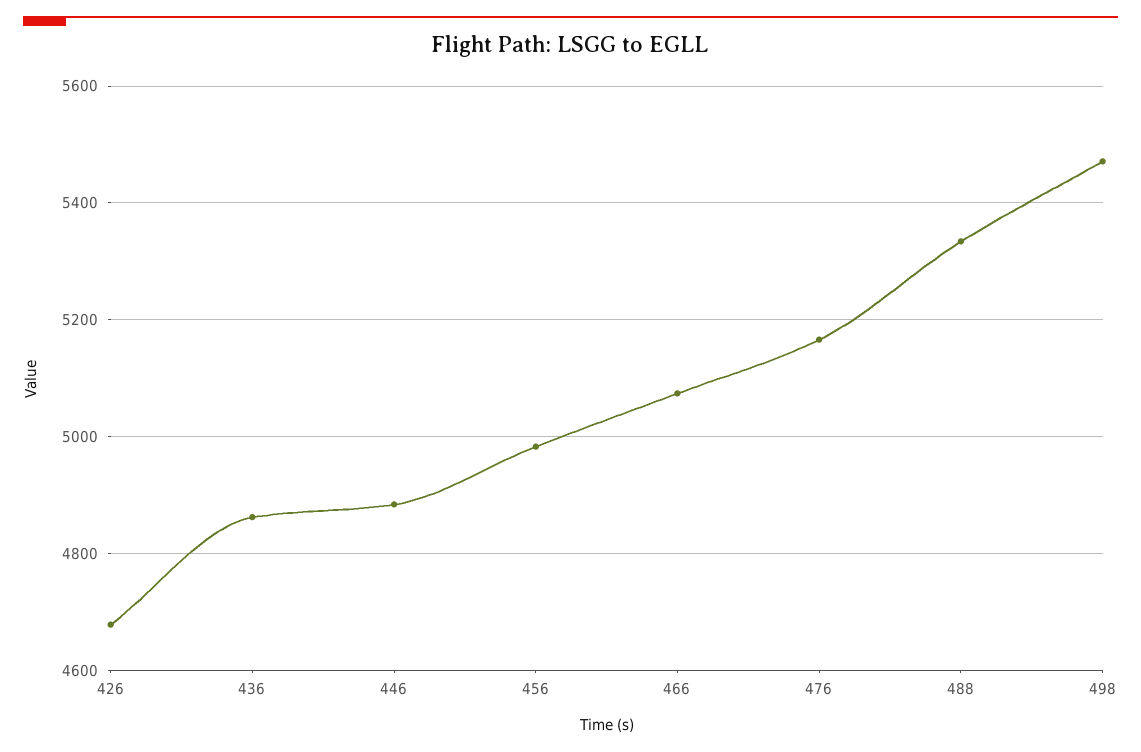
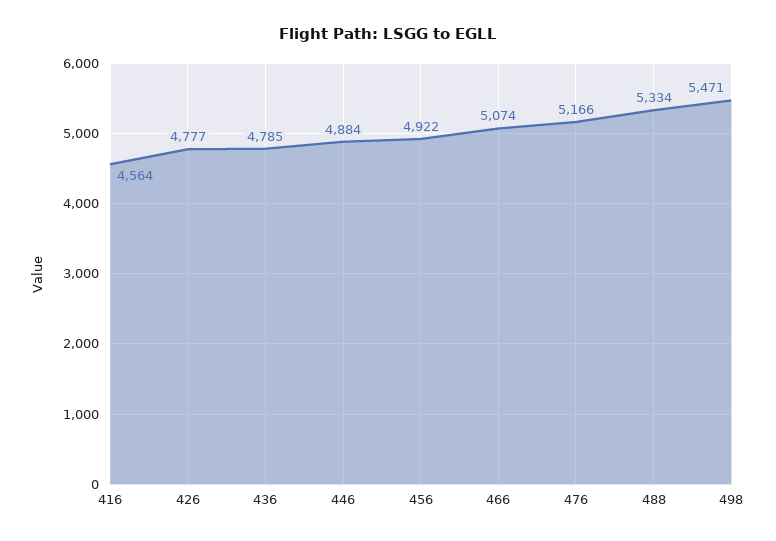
  {
-   "426": 4680,
+   "426": 4777,
-   "436": 4860,
+   "436": 4785,
    "446": 4884,
-   "456": 4980,
+   "456": 4922,
    "466": 5074,
    "476": 5166,
    "488": 5334,
-   "498": 5471
+   "498": 5471,
+   "416": 4564
  }

